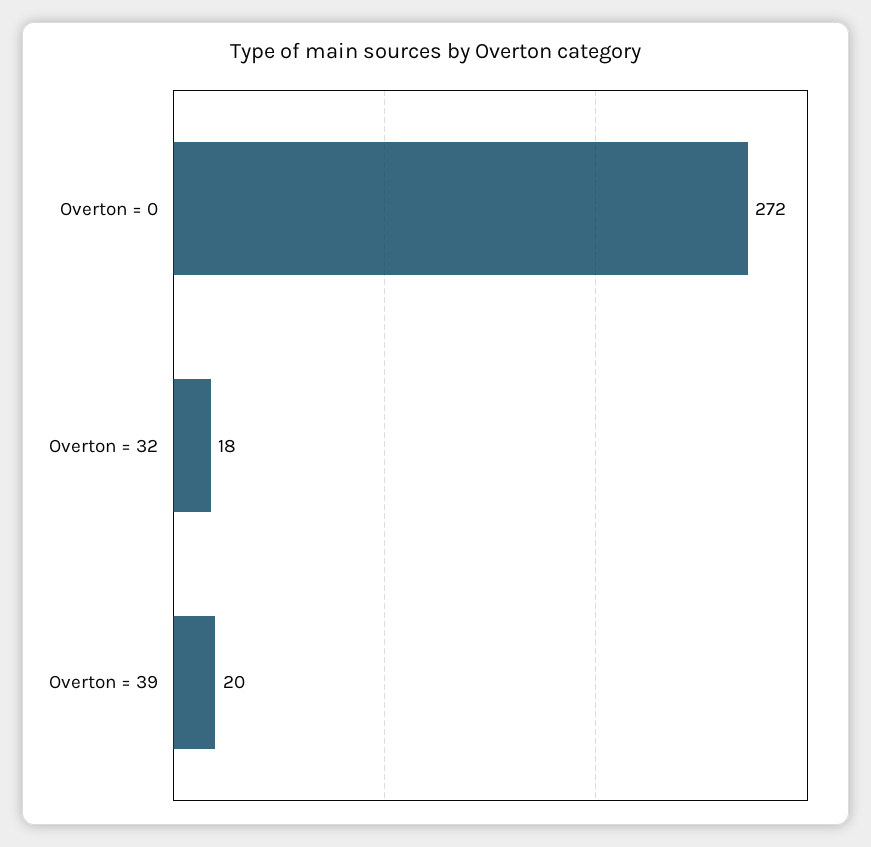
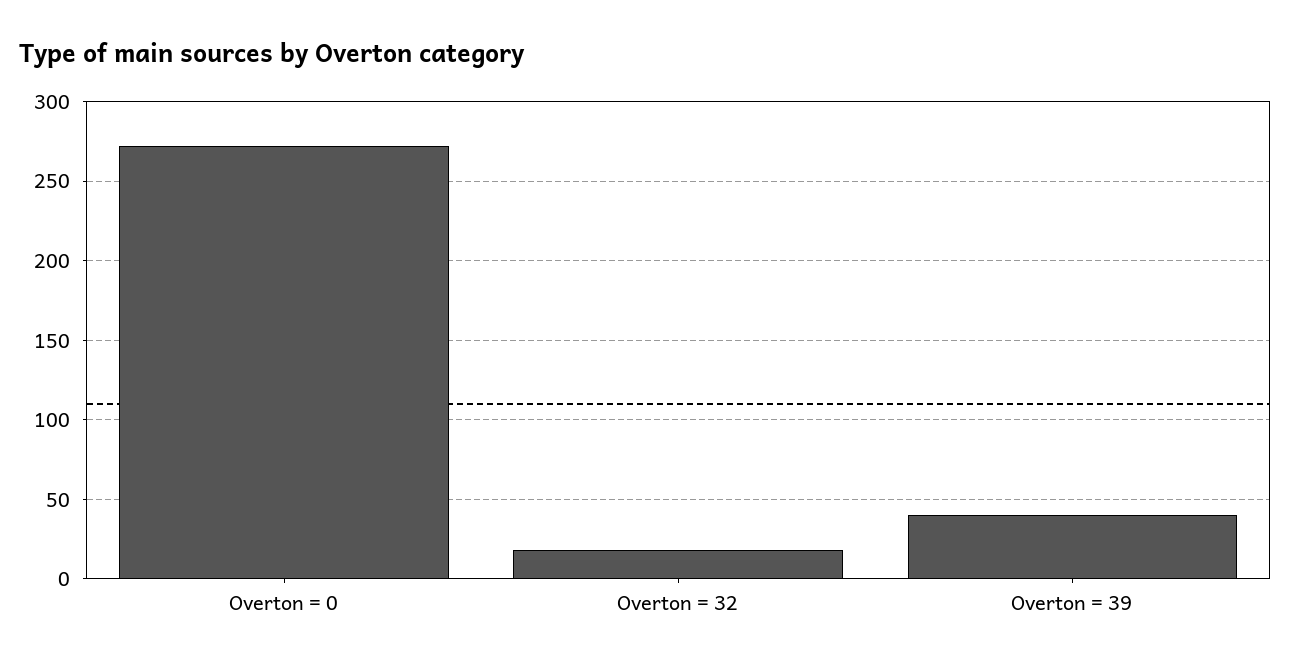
  {
    "Overton = 0": 272,
    "Overton = 32": 18,
-   "Overton = 39": 20
+   "Overton = 39": 40
  }

